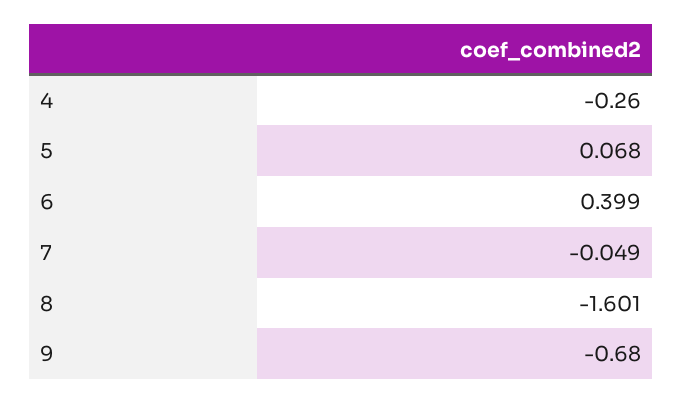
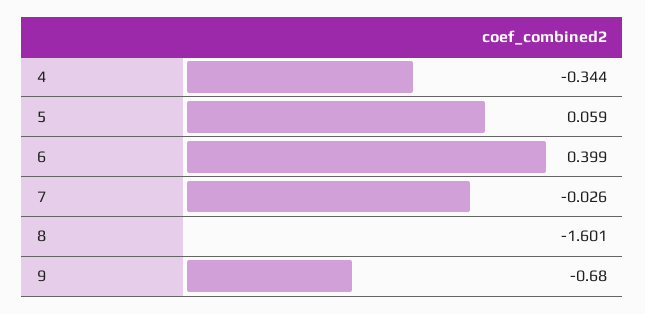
  {
-   "4": -0.26,
+   "4": -0.344,
-   "5": 0.068,
+   "5": 0.059,
    "6": 0.399,
-   "7": -0.049,
+   "7": -0.026,
    "8": -1.601,
    "9": -0.68
  }

